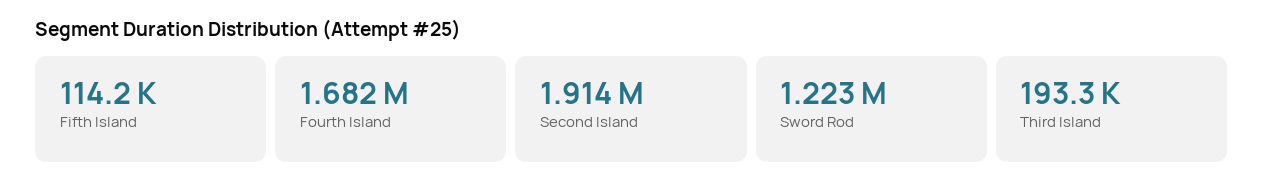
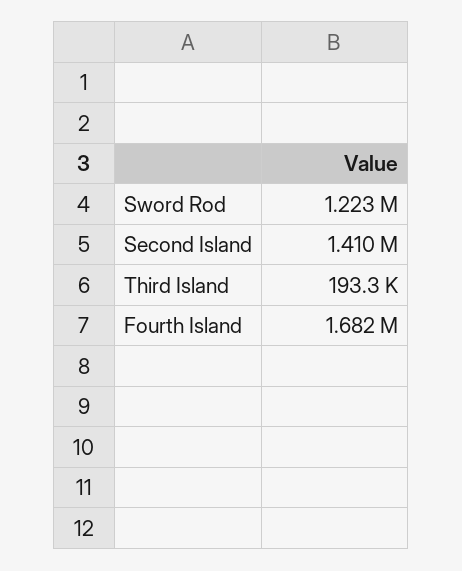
  {
-   "Fifth Island": 114200,
    "Fourth Island": 1682000,
-   "Second Island": 1914000,
+   "Second Island": 1410000,
    "Sword Rod": 1223000,
    "Third Island": 193300
  }

